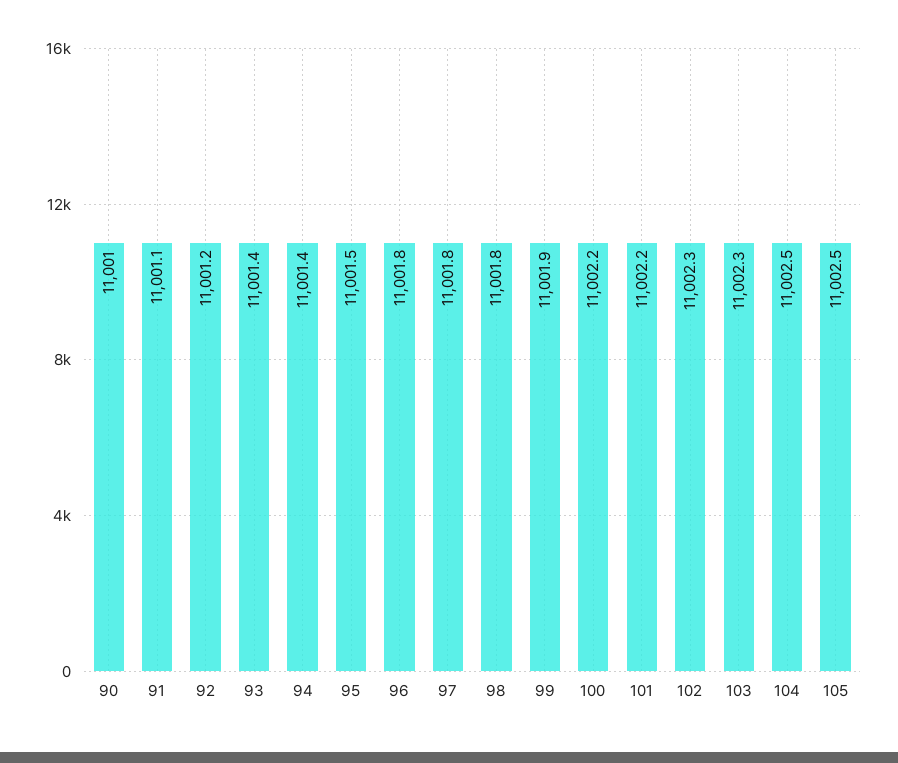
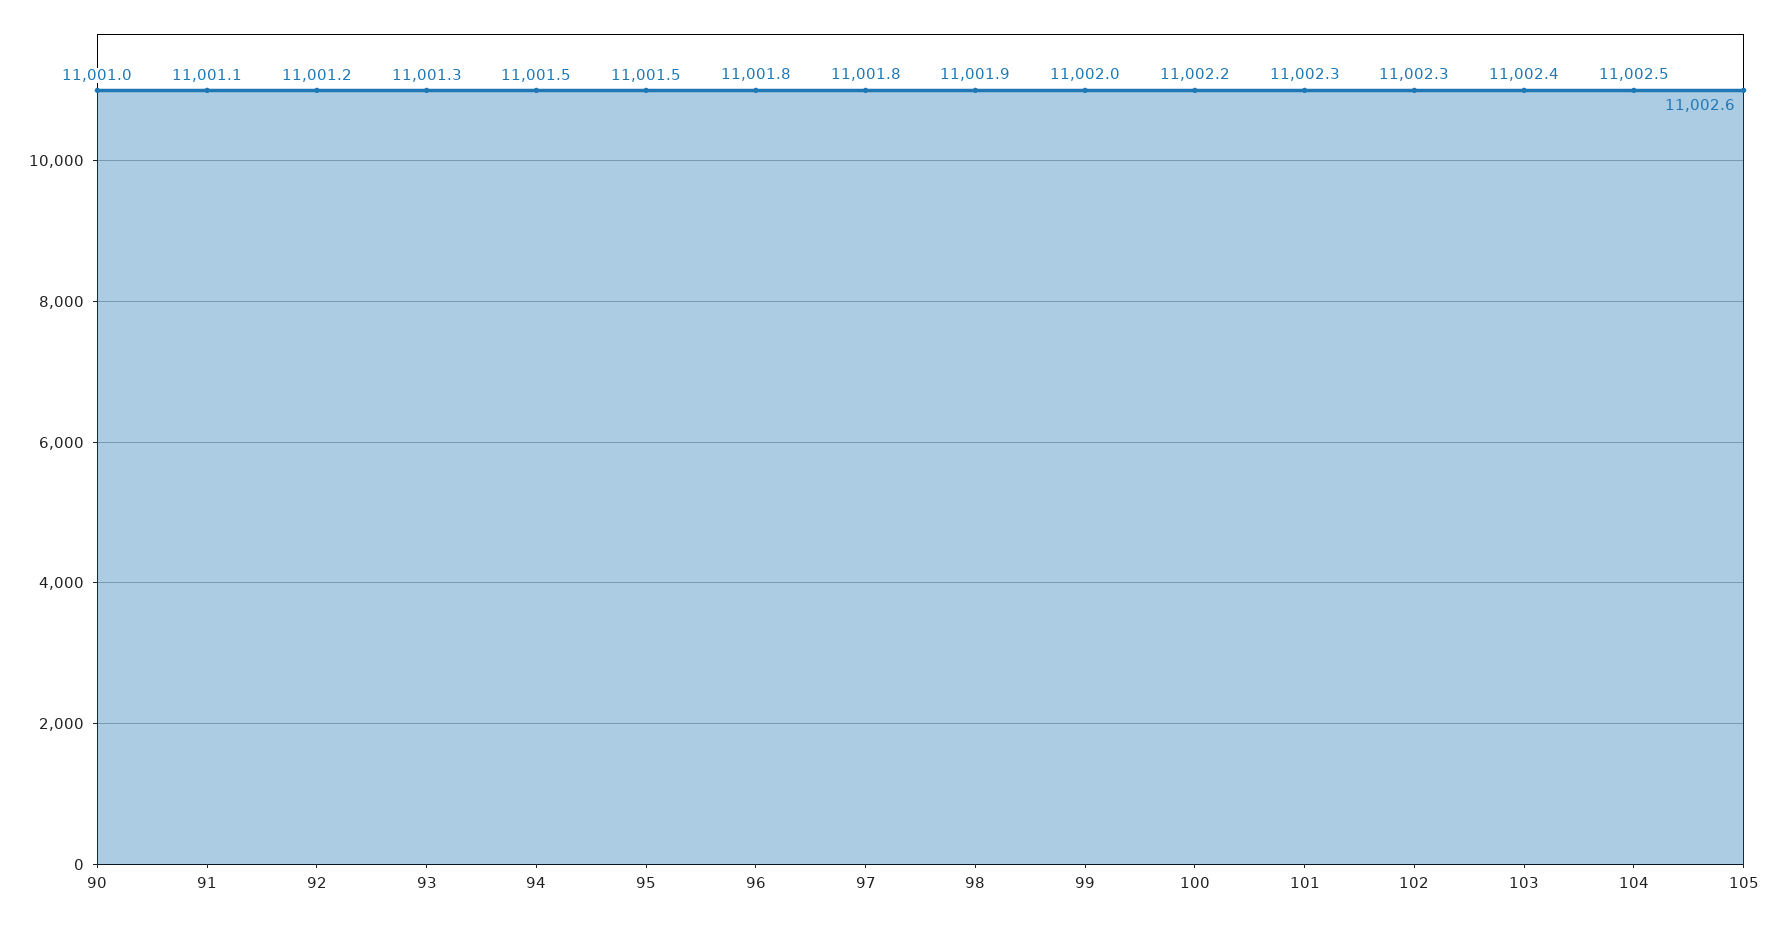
  {
    "90": 11001,
    "91": 11001.1,
    "92": 11001.2,
-   "93": 11001.4,
+   "93": 11001.3,
-   "94": 11001.4,
+   "94": 11001.5,
    "95": 11001.5,
    "96": 11001.8,
    "97": 11001.8,
-   "98": 11001.8,
+   "98": 11001.9,
-   "99": 11001.9,
+   "99": 11002,
    "100": 11002.2,
-   "101": 11002.2,
+   "101": 11002.3,
    "102": 11002.3,
-   "103": 11002.3,
+   "103": 11002.4,
    "104": 11002.5,
-   "105": 11002.5
+   "105": 11002.6
  }

